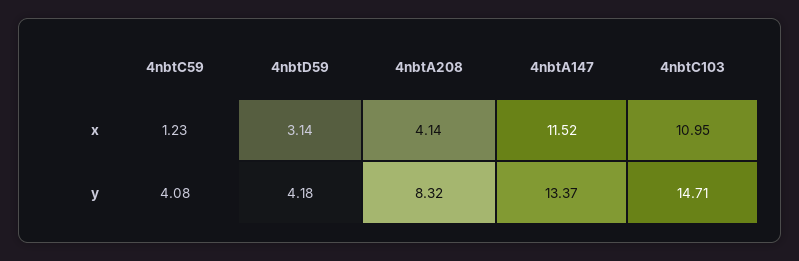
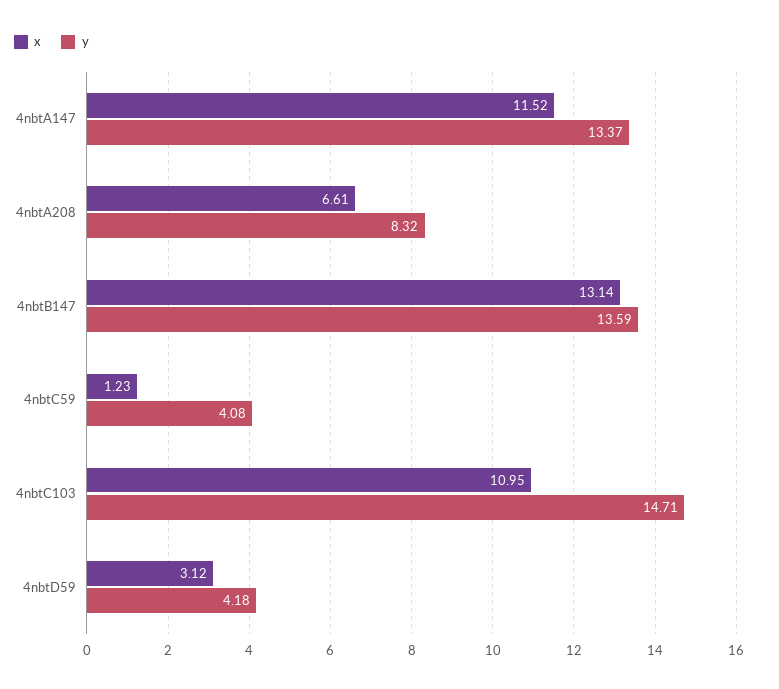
  {
    "x": {
      "4nbtC59": 1.23,
-     "4nbtD59": 3.14,
+     "4nbtD59": 3.12,
-     "4nbtA208": 4.14,
+     "4nbtA208": 6.61,
      "4nbtA147": 11.52,
-     "4nbtC103": 10.95
+     "4nbtC103": 10.95,
+     "4nbtB147": 13.14
    },
    "y": {
      "4nbtC59": 4.08,
      "4nbtD59": 4.18,
      "4nbtA208": 8.32,
      "4nbtA147": 13.37,
-     "4nbtC103": 14.71
+     "4nbtC103": 14.71,
+     "4nbtB147": 13.59
    }
  }

